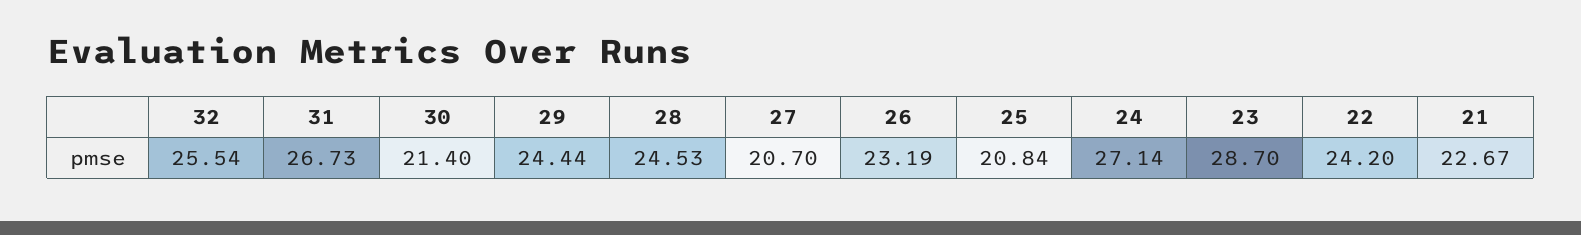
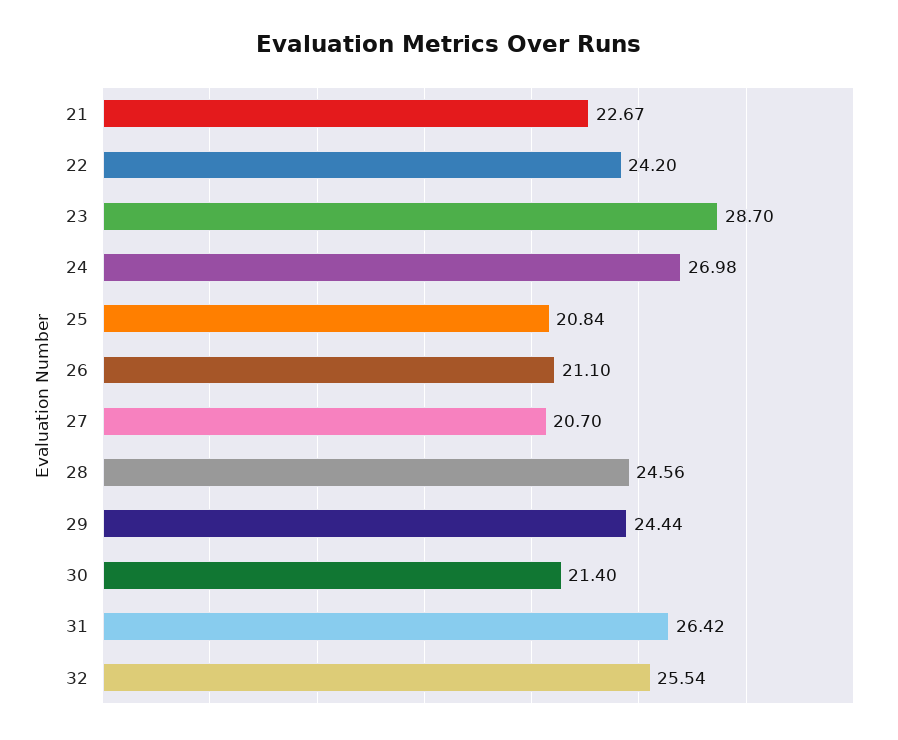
  {
    "32": 25.54,
-   "31": 26.73,
+   "31": 26.42,
    "30": 21.4,
    "29": 24.44,
-   "28": 24.53,
+   "28": 24.56,
    "27": 20.7,
-   "26": 23.19,
+   "26": 21.1,
    "25": 20.84,
-   "24": 27.14,
+   "24": 26.98,
    "23": 28.7,
    "22": 24.2,
    "21": 22.67
  }

